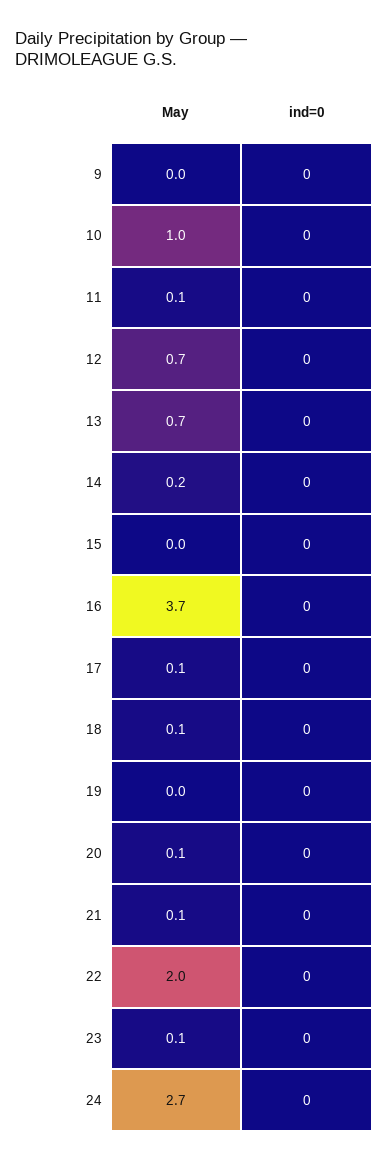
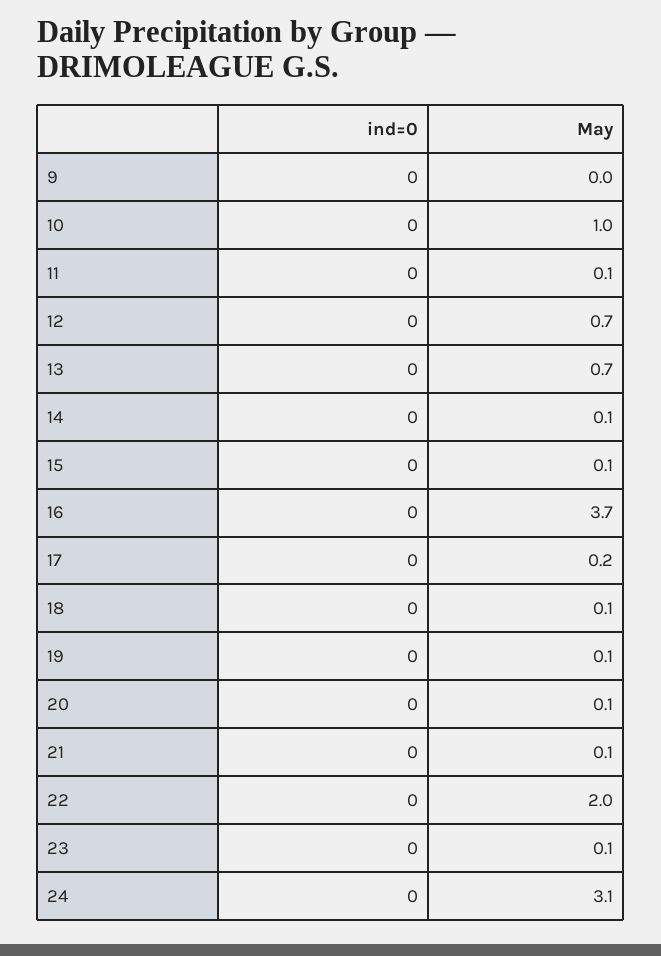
  {
    "May": {
      "9": 0,
      "10": 1,
      "11": 0.1,
      "12": 0.7,
      "13": 0.7,
-     "14": 0.2,
+     "14": 0.1,
-     "15": 0,
+     "15": 0.1,
      "16": 3.7,
-     "17": 0.1,
+     "17": 0.2,
      "18": 0.1,
-     "19": 0,
+     "19": 0.1,
      "20": 0.1,
      "21": 0.1,
      "22": 2,
      "23": 0.1,
-     "24": 2.7
+     "24": 3.1
    },
    "ind=0": {
      "9": 0,
      "10": 0,
      "11": 0,
      "12": 0,
      "13": 0,
      "14": 0,
      "15": 0,
      "16": 0,
      "17": 0,
      "18": 0,
      "19": 0,
      "20": 0,
      "21": 0,
      "22": 0,
      "23": 0,
      "24": 0
    }
  }

